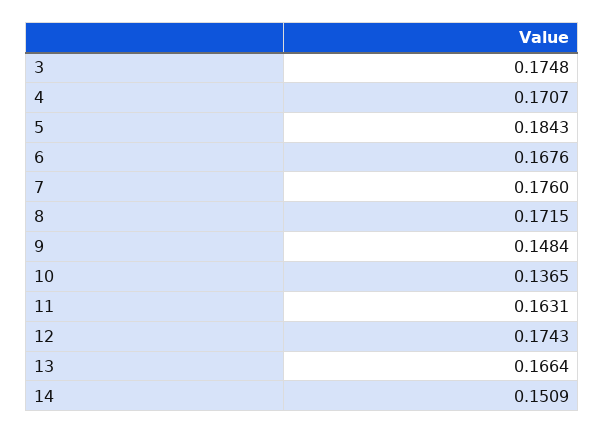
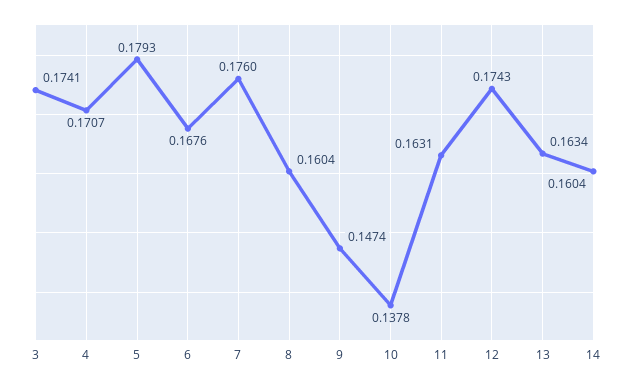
  {
-   "3": 0.1748,
+   "3": 0.1741,
    "4": 0.1707,
-   "5": 0.1843,
+   "5": 0.1793,
    "6": 0.1676,
    "7": 0.176,
-   "8": 0.1715,
+   "8": 0.1604,
-   "9": 0.1484,
+   "9": 0.1474,
-   "10": 0.1365,
+   "10": 0.1378,
    "11": 0.1631,
    "12": 0.1743,
-   "13": 0.1664,
+   "13": 0.1634,
-   "14": 0.1509
+   "14": 0.1604
  }

